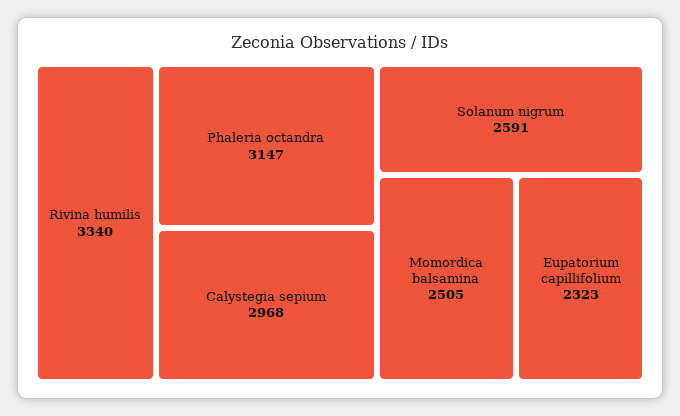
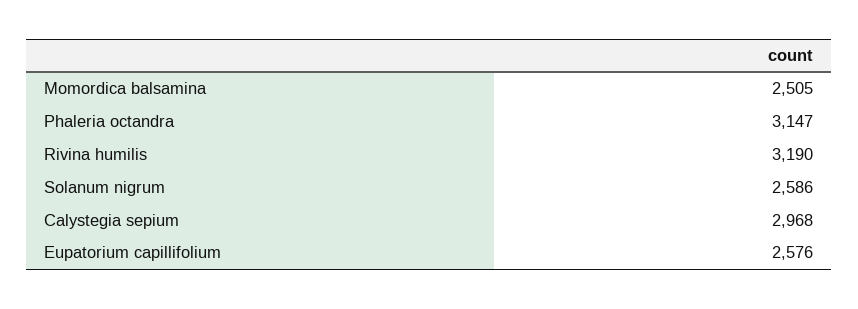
  {
-   "Rivina humilis": 3340,
+   "Rivina humilis": 3190,
    "Phaleria octandra": 3147,
    "Calystegia sepium": 2968,
-   "Solanum nigrum": 2591,
+   "Solanum nigrum": 2586,
    "Momordica balsamina": 2505,
-   "Eupatorium capillifolium": 2323
+   "Eupatorium capillifolium": 2576
  }

